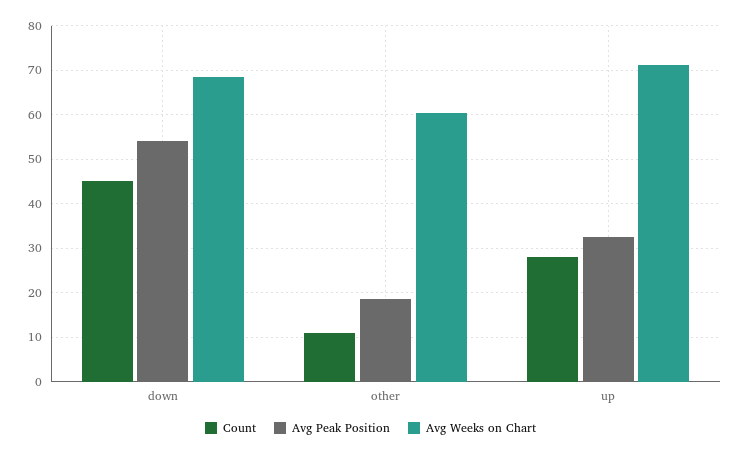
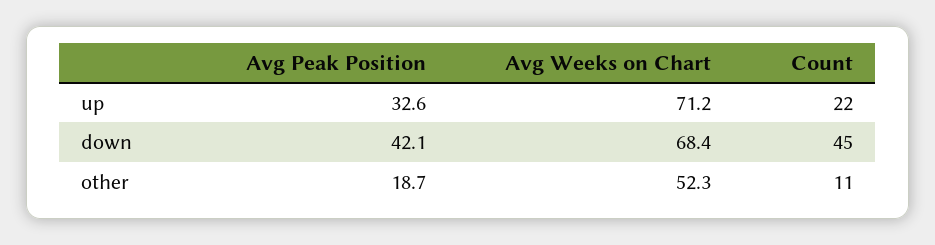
  {
    "Count": {
      "down": 45,
      "other": 11,
-     "up": 28
+     "up": 22
    },
    "Avg Peak Position": {
-     "down": 54,
+     "down": 42.1,
      "other": 18.7,
      "up": 32.6
    },
    "Avg Weeks on Chart": {
      "down": 68.4,
-     "other": 60,
+     "other": 52.3,
      "up": 71.2
    }
  }

